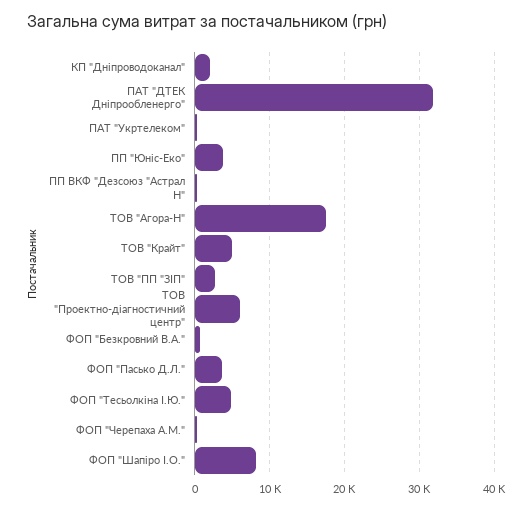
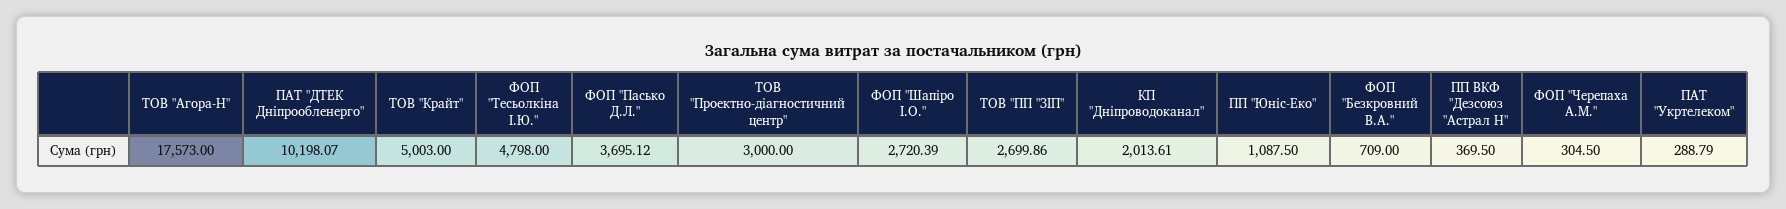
  {
    "КП \"Дніпроводоканал\"": 2013.61,
-   "ПАТ \"ДТЕК Дніпрообленерго\"": 32000,
+   "ПАТ \"ДТЕК Дніпрообленерго\"": 10198.07,
    "ПАТ \"Укртелеком\"": 288.79,
-   "ПП \"Юніс-Еко\"": 4000,
+   "ПП \"Юніс-Еко\"": 1087.5,
    "ПП ВКФ \"Дезсоюз \"Астрал Н\"": 369.5,
    "ТОВ \"Агора-Н\"": 17573,
    "ТОВ \"Крайт\"": 5003,
    "ТОВ \"ПП \"ЗІП\"": 2699.86,
-   "ТОВ \"Проектно-діагностичний центр\"": 6000,
+   "ТОВ \"Проектно-діагностичний центр\"": 3000,
    "ФОП \"Безкровний В.А.\"": 709,
    "ФОП \"Пасько Д.Л.\"": 3695.12,
    "ФОП \"Тесьолкіна І.Ю.\"": 4798,
    "ФОП \"Черепаха А.М.\"": 304.5,
-   "ФОП \"Шапіро І.О.\"": 8000
+   "ФОП \"Шапіро І.О.\"": 2720.39
  }

